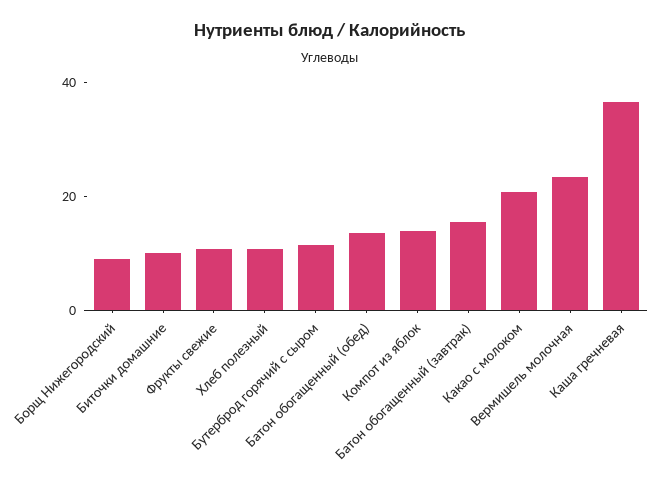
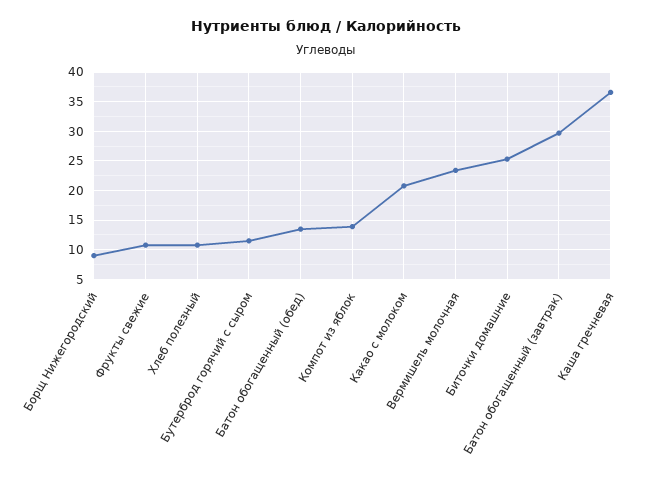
  {
    "Борщ Нижегородский": 10,
-   "Биточки домашние": 10,
+   "Биточки домашние": 25,
    "Фрукты свежие": 10,
    "Хлеб полезный": 10,
    "Бутерброд горячий с сыром": 12.5,
    "Батон обогащенный (обед)": 12.5,
    "Компот из яблок": 15,
-   "Батон обогащенный (завтрак)": 15,
+   "Батон обогащенный (завтрак)": 30,
    "Какао с молоком": 20,
    "Вермишель молочная": 22.5,
    "Каша гречневая": 37.5
  }

